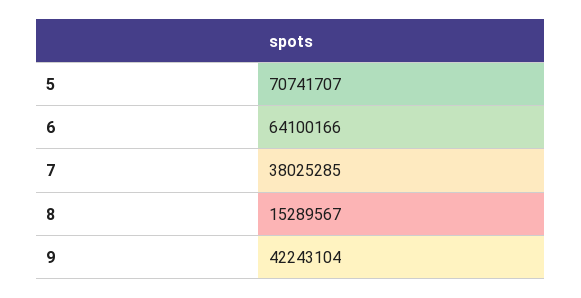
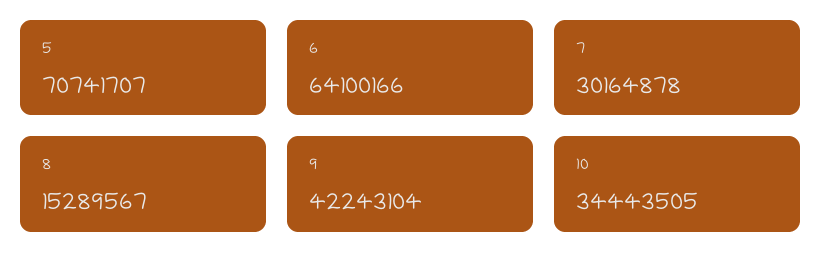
  {
    "5": 70741707,
    "6": 64100166,
-   "7": 38025285,
+   "7": 30164878,
    "8": 15289567,
-   "9": 42243104
+   "9": 42243104,
+   "10": 34443505
  }

